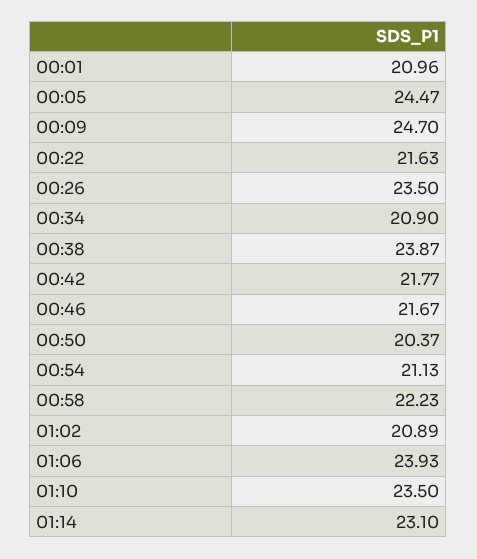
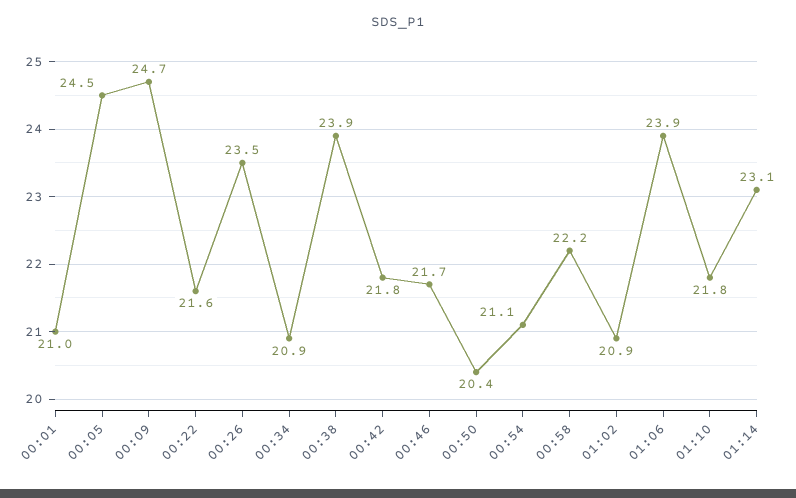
  {
    "00:01": 20.96,
    "00:05": 24.47,
    "00:09": 24.7,
    "00:22": 21.63,
    "00:26": 23.5,
    "00:34": 20.9,
    "00:38": 23.87,
    "00:42": 21.77,
    "00:46": 21.67,
    "00:50": 20.37,
    "00:54": 21.13,
    "00:58": 22.23,
    "01:02": 20.89,
    "01:06": 23.93,
-   "01:10": 23.5,
+   "01:10": 21.8,
    "01:14": 23.1
  }

